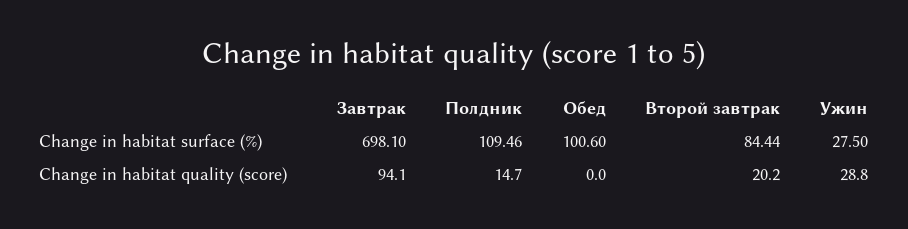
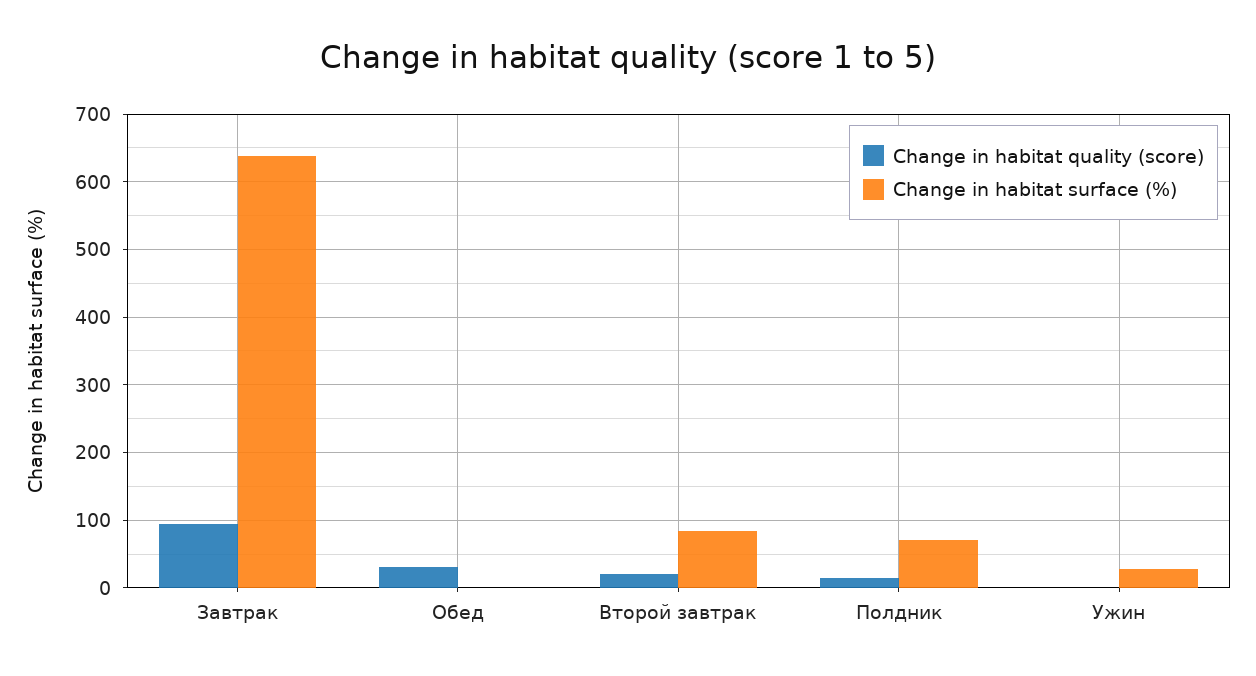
  {
    "Change in habitat surface (%)": {
-     "Завтрак": 698.1,
+     "Завтрак": 640,
-     "Полдник": 109.46,
+     "Полдник": 70,
-     "Обед": 100.6,
+     "Обед": 0,
      "Второй завтрак": 84.44,
      "Ужин": 27.5
    },
    "Change in habitat quality (score)": {
      "Завтрак": 94.1,
      "Полдник": 14.7,
-     "Обед": 0,
+     "Обед": 30,
      "Второй завтрак": 20.2,
-     "Ужин": 28.8
+     "Ужин": 0
    }
  }

